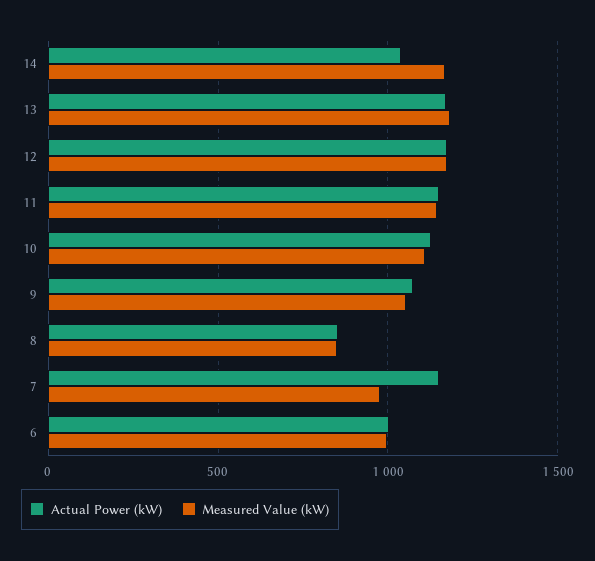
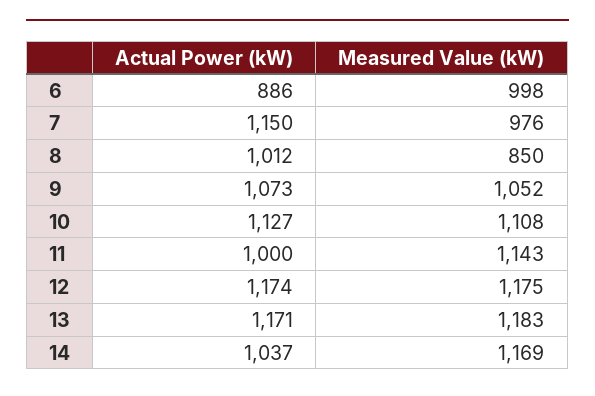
  {
    "Actual Power (kW)": {
      "14": 1037,
      "13": 1171,
      "12": 1174,
-     "11": 1150,
+     "11": 1000,
      "10": 1127,
      "9": 1073,
-     "8": 850,
+     "8": 1012,
      "7": 1150,
-     "6": 1000
+     "6": 886
    },
    "Measured Value (kW)": {
      "14": 1169,
      "13": 1183,
      "12": 1175,
      "11": 1143,
      "10": 1108,
      "9": 1052,
      "8": 850,
      "7": 976,
      "6": 998
    }
  }

